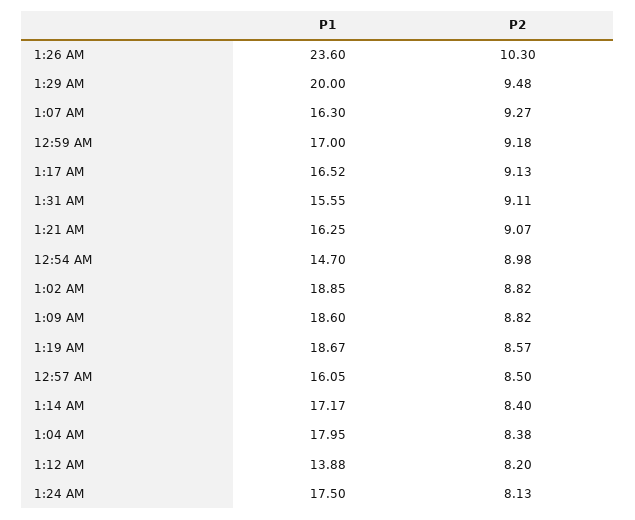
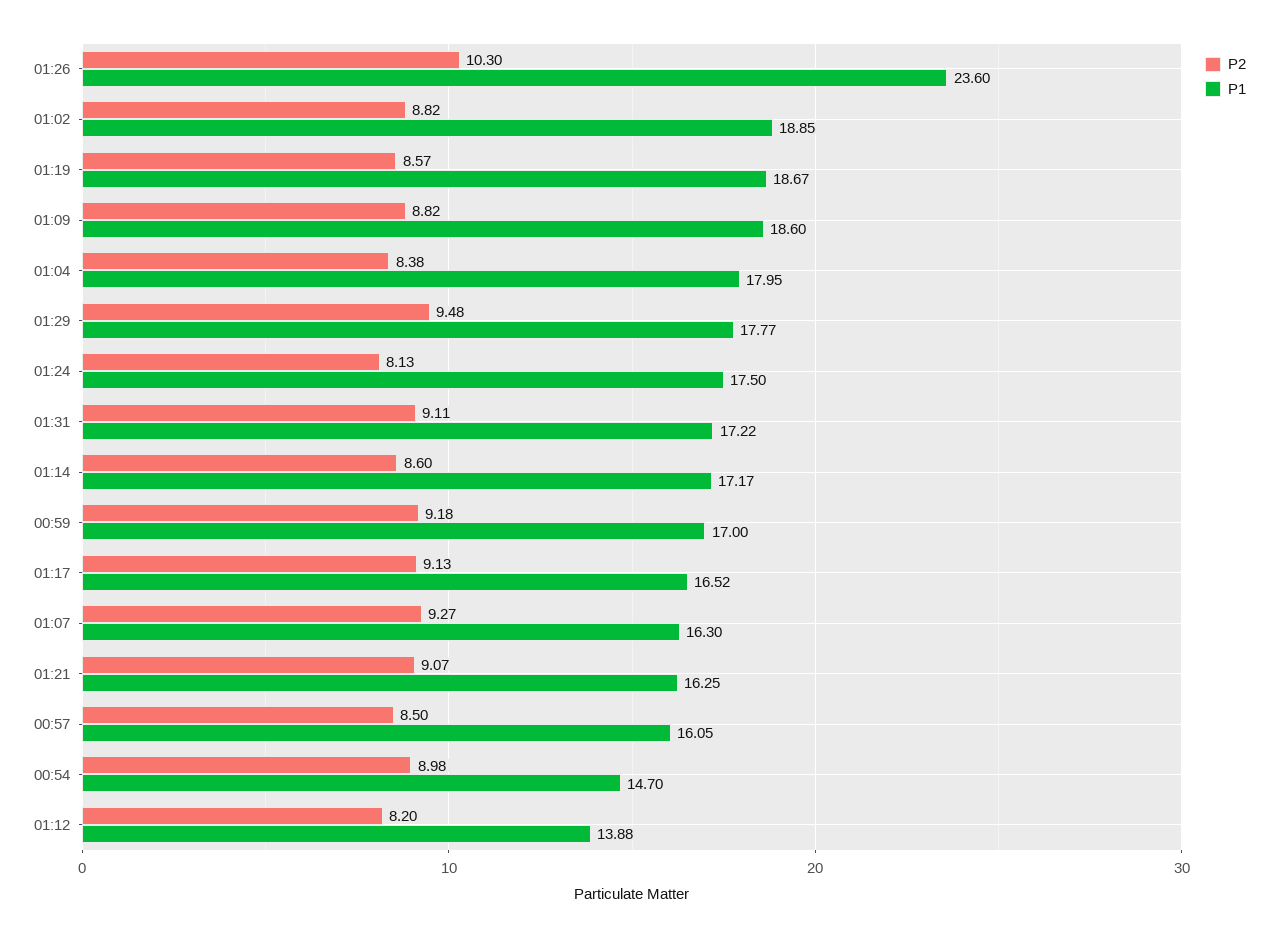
  {
    "P1": {
      "1:26 AM": 23.6,
-     "1:29 AM": 20,
+     "1:29 AM": 17.77,
      "1:07 AM": 16.3,
      "12:59 AM": 17,
      "1:17 AM": 16.52,
-     "1:31 AM": 15.55,
+     "1:31 AM": 17.22,
      "1:21 AM": 16.25,
      "12:54 AM": 14.7,
      "1:02 AM": 18.85,
      "1:09 AM": 18.6,
      "1:19 AM": 18.67,
      "12:57 AM": 16.05,
      "1:14 AM": 17.17,
      "1:04 AM": 17.95,
      "1:12 AM": 13.88,
      "1:24 AM": 17.5
    },
    "P2": {
      "1:26 AM": 10.3,
      "1:29 AM": 9.48,
      "1:07 AM": 9.27,
      "12:59 AM": 9.18,
      "1:17 AM": 9.13,
      "1:31 AM": 9.11,
      "1:21 AM": 9.07,
      "12:54 AM": 8.98,
      "1:02 AM": 8.82,
      "1:09 AM": 8.82,
      "1:19 AM": 8.57,
      "12:57 AM": 8.5,
-     "1:14 AM": 8.4,
+     "1:14 AM": 8.6,
      "1:04 AM": 8.38,
      "1:12 AM": 8.2,
      "1:24 AM": 8.13
    }
  }

